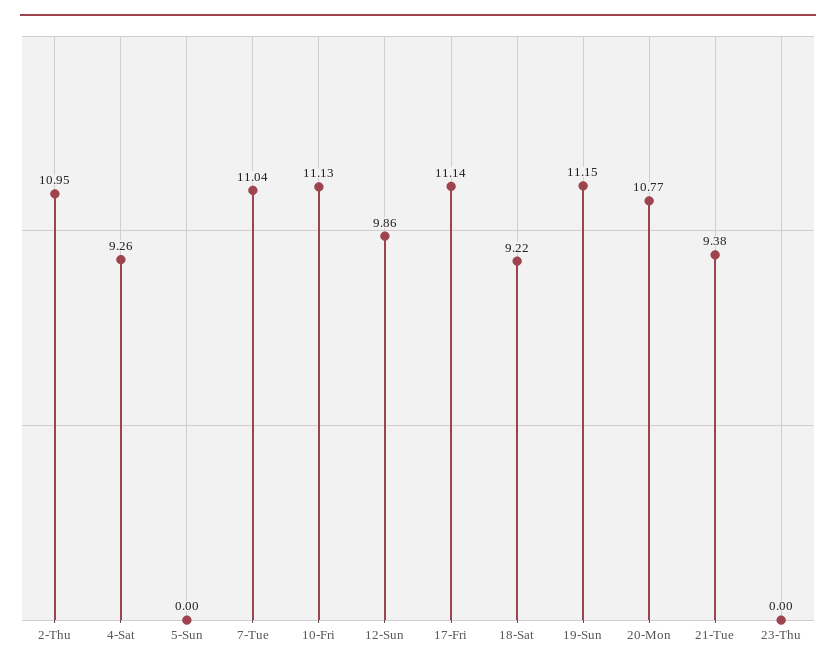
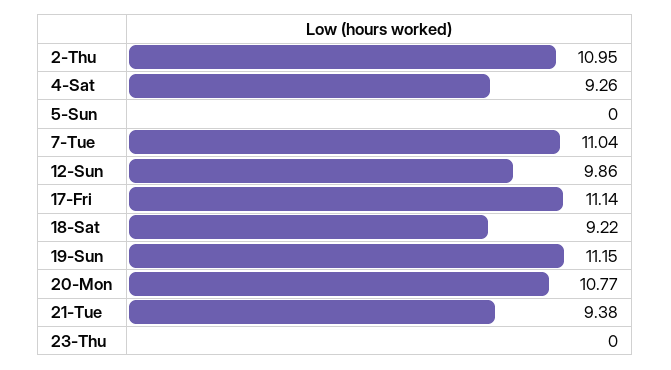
  {
    "2-Thu": 10.95,
    "4-Sat": 9.26,
    "5-Sun": 0,
    "7-Tue": 11.04,
-   "10-Fri": 11.13,
    "12-Sun": 9.86,
    "17-Fri": 11.14,
    "18-Sat": 9.22,
    "19-Sun": 11.15,
    "20-Mon": 10.77,
    "21-Tue": 9.38,
    "23-Thu": 0
  }

